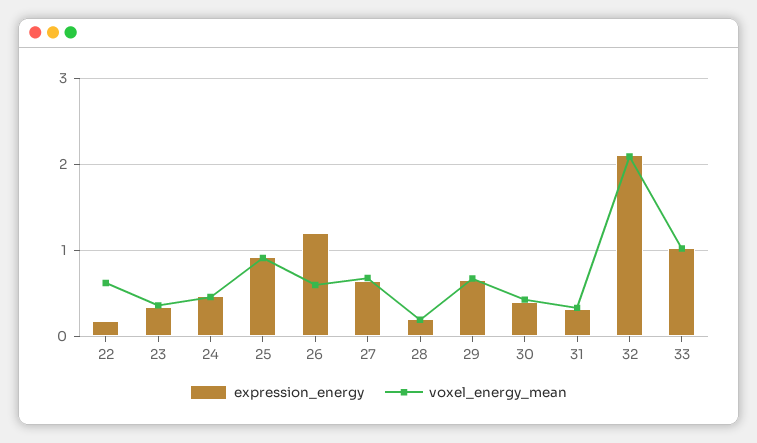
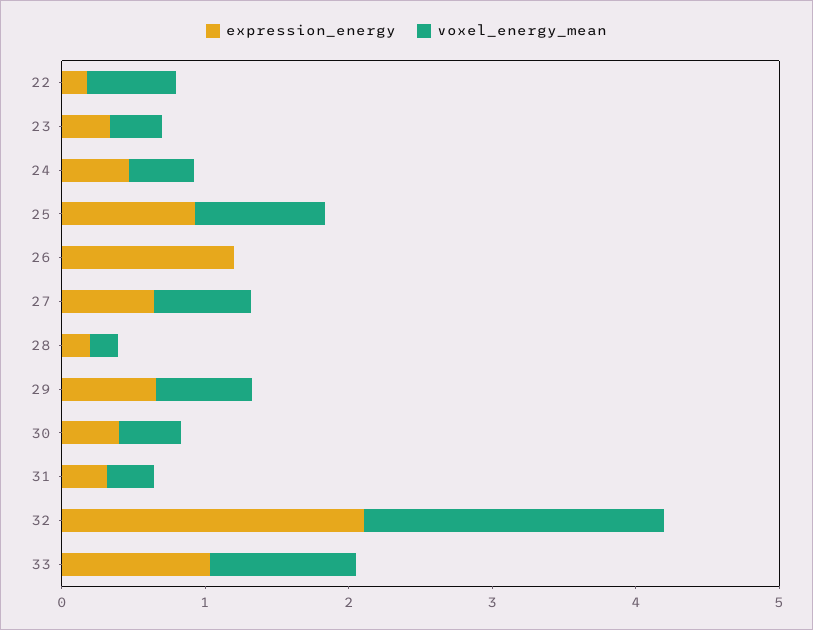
  {
    "expression_energy": {
      "22": 0.2,
      "23": 0.3,
      "24": 0.5,
      "25": 0.9,
      "26": 1.2,
      "27": 0.6,
      "28": 0.2,
      "29": 0.7,
      "30": 0.4,
      "31": 0.3,
      "32": 2.1,
      "33": 1
    },
    "voxel_energy_mean": {
      "22": 0.6,
      "23": 0.4,
      "24": 0.5,
      "25": 0.9,
-     "26": 0.6,
+     "26": 0,
      "27": 0.7,
      "28": 0.2,
      "29": 0.7,
      "30": 0.4,
      "31": 0.3,
      "32": 2.1,
      "33": 1
    }
  }

